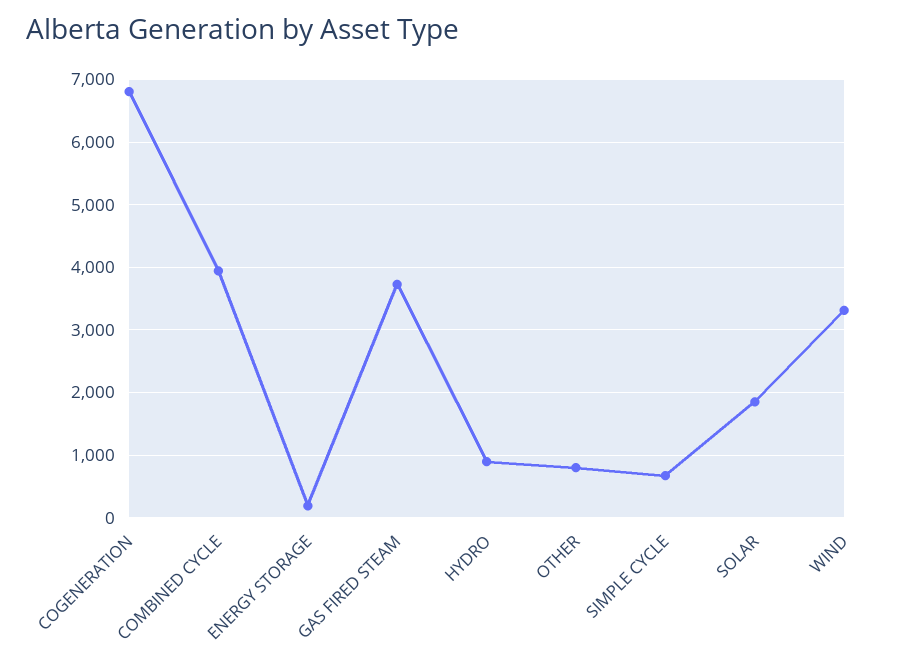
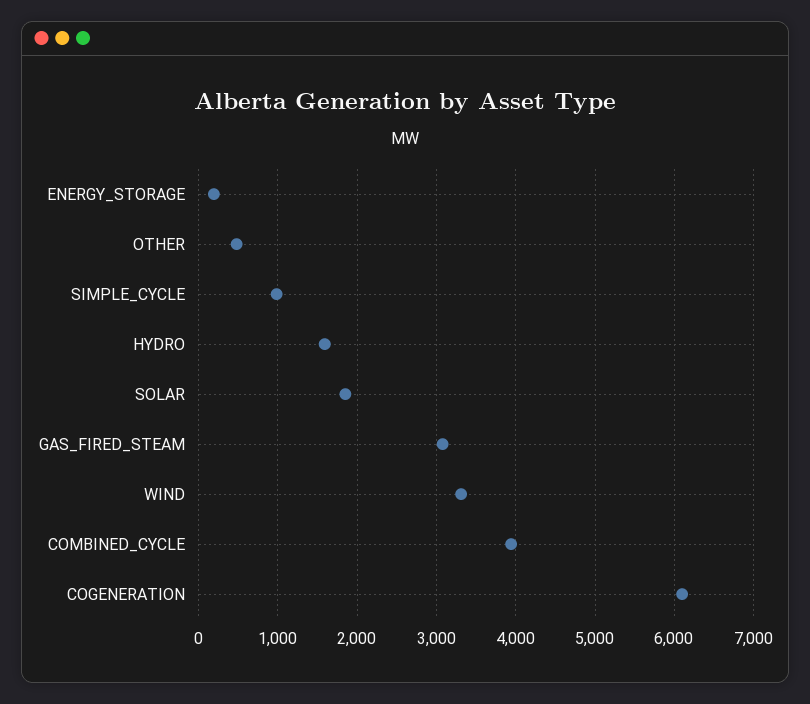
  {
-   "COGENERATION": 6800,
+   "COGENERATION": 6100,
    "COMBINED CYCLE": 3900,
    "ENERGY STORAGE": 200,
-   "GAS FIRED STEAM": 3700,
+   "GAS FIRED STEAM": 3100,
-   "HYDRO": 900,
+   "HYDRO": 1600,
-   "OTHER": 800,
+   "OTHER": 500,
-   "SIMPLE CYCLE": 700,
+   "SIMPLE CYCLE": 1000,
    "SOLAR": 1900,
    "WIND": 3300
  }

